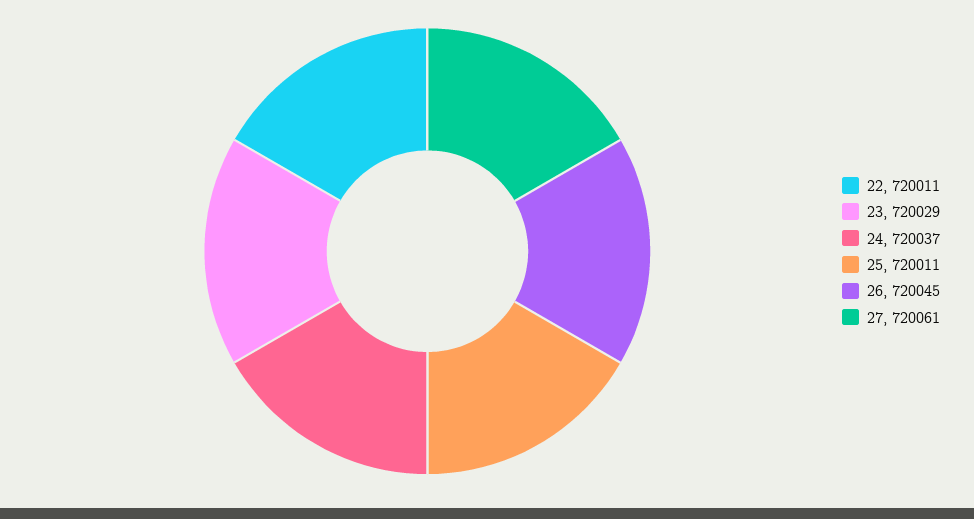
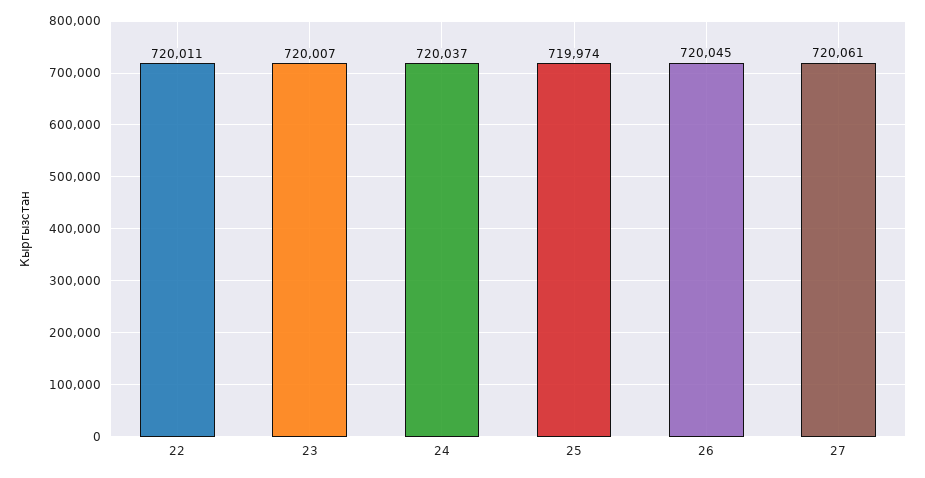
  {
    "22": 720011,
-   "23": 720029,
+   "23": 720007,
    "24": 720037,
-   "25": 720011,
+   "25": 719974,
    "26": 720045,
    "27": 720061
  }

